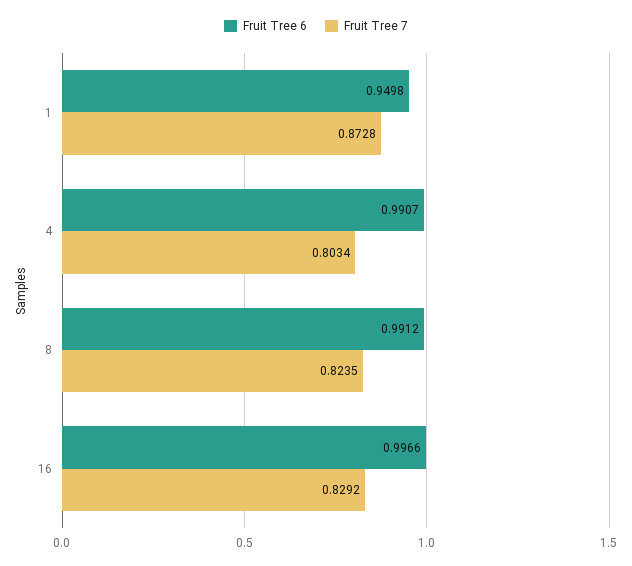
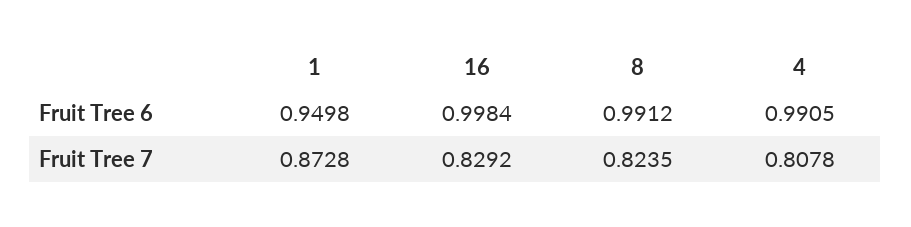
  {
    "Fruit Tree 6": {
      "1": 0.9498,
-     "4": 0.9907,
+     "4": 0.9905,
      "8": 0.9912,
-     "16": 0.9966
+     "16": 0.9984
    },
    "Fruit Tree 7": {
      "1": 0.8728,
-     "4": 0.8034,
+     "4": 0.8078,
      "8": 0.8235,
      "16": 0.8292
    }
  }

